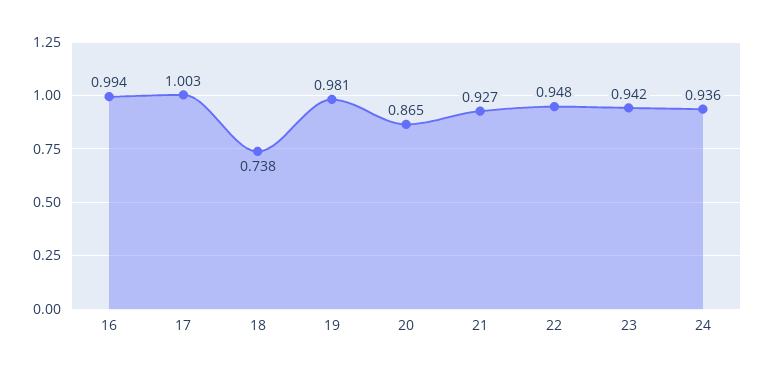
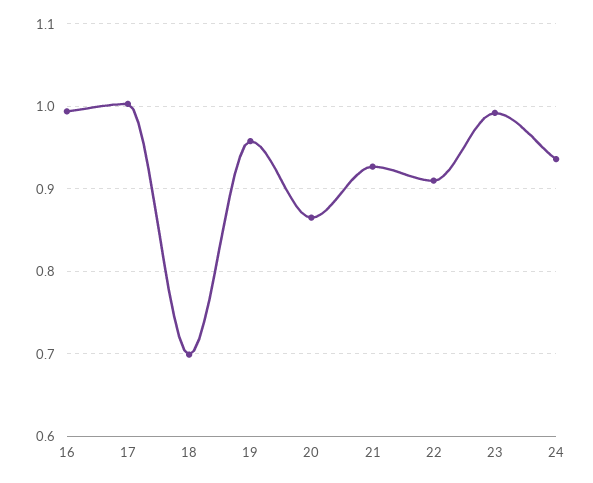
  {
    "16": 0.994,
    "17": 1.003,
-   "18": 0.738,
+   "18": 0.7,
-   "19": 0.981,
+   "19": 0.96,
    "20": 0.865,
    "21": 0.927,
-   "22": 0.948,
+   "22": 0.91,
-   "23": 0.942,
+   "23": 0.99,
    "24": 0.936
  }

